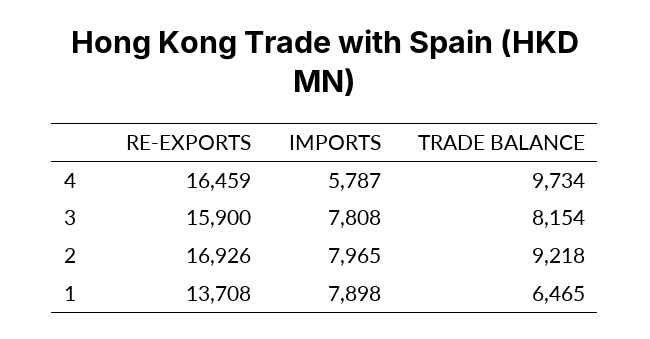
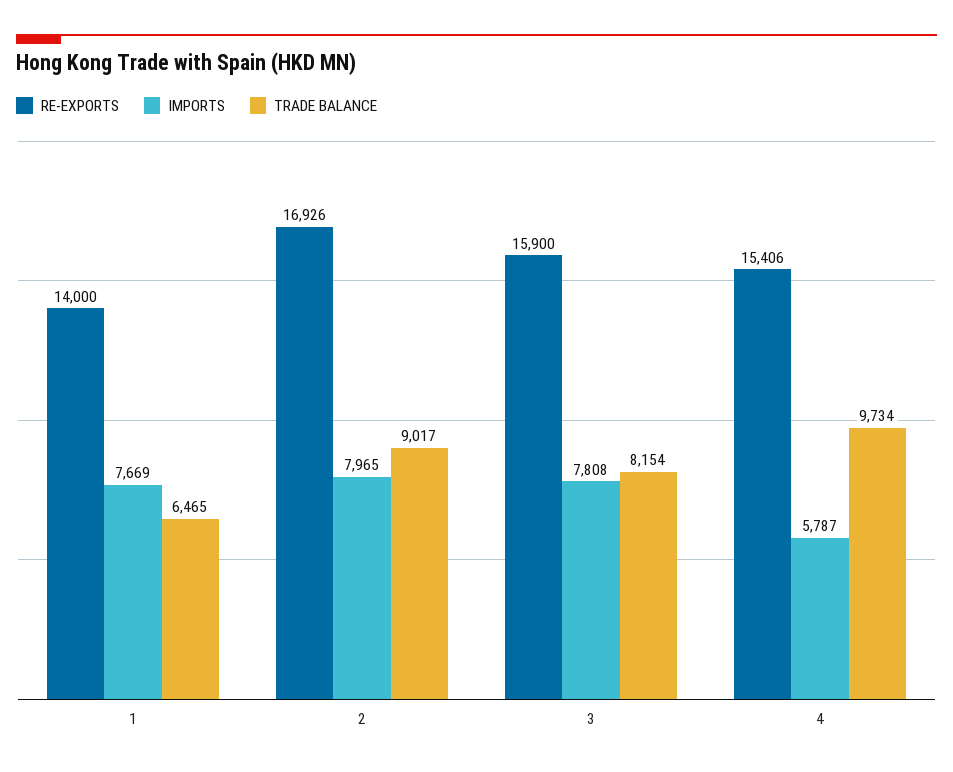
  {
    "RE-EXPORTS": {
-     "4": 16459,
+     "4": 15406,
      "3": 15900,
      "2": 16926,
-     "1": 13708
+     "1": 14000
    },
    "IMPORTS": {
      "4": 5787,
      "3": 7808,
      "2": 7965,
-     "1": 7898
+     "1": 7669
    },
    "TRADE BALANCE": {
      "4": 9734,
      "3": 8154,
-     "2": 9218,
+     "2": 9017,
      "1": 6465
    }
  }

